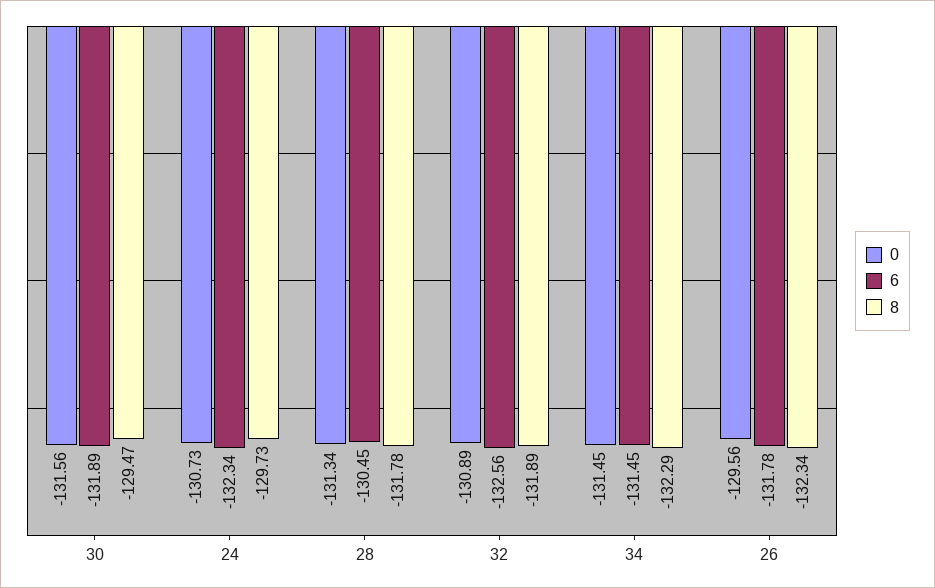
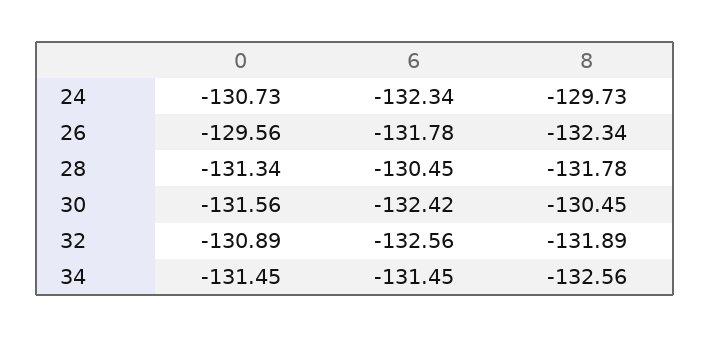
  {
    "0": {
      "30": -131.56,
      "24": -130.73,
      "28": -131.34,
      "32": -130.89,
      "34": -131.45,
      "26": -129.56
    },
    "6": {
-     "30": -131.89,
+     "30": -132.42,
      "24": -132.34,
      "28": -130.45,
      "32": -132.56,
      "34": -131.45,
      "26": -131.78
    },
    "8": {
-     "30": -129.47,
+     "30": -130.45,
      "24": -129.73,
      "28": -131.78,
      "32": -131.89,
-     "34": -132.29,
+     "34": -132.56,
      "26": -132.34
    }
  }

